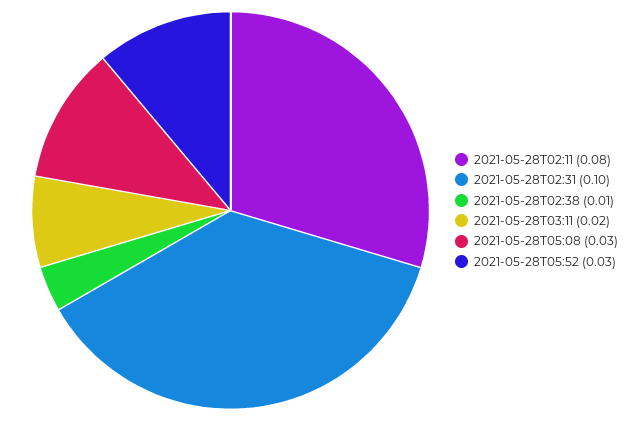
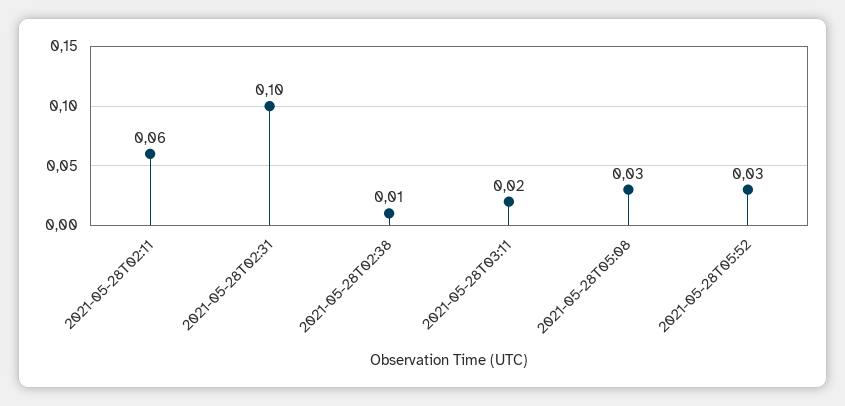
  {
-   "2021-05-28T02:11": 0.08,
+   "2021-05-28T02:11": 0.06,
    "2021-05-28T02:31": 0.1,
    "2021-05-28T02:38": 0.01,
    "2021-05-28T03:11": 0.02,
    "2021-05-28T05:08": 0.03,
    "2021-05-28T05:52": 0.03
  }

